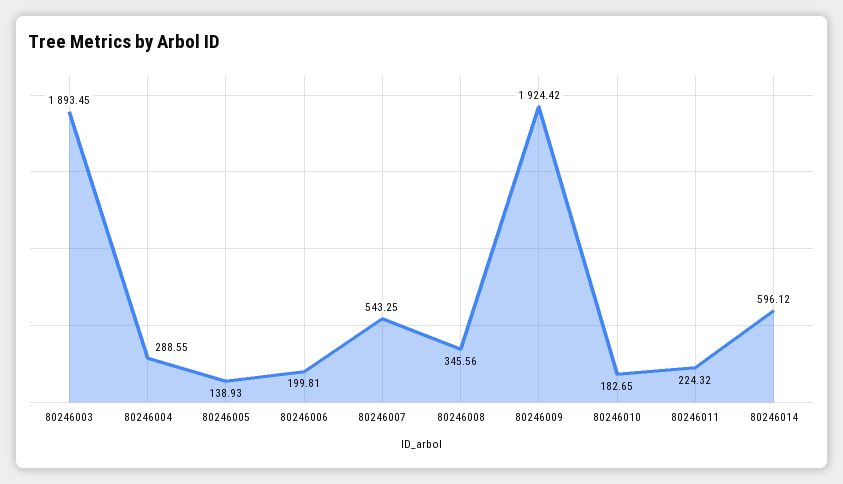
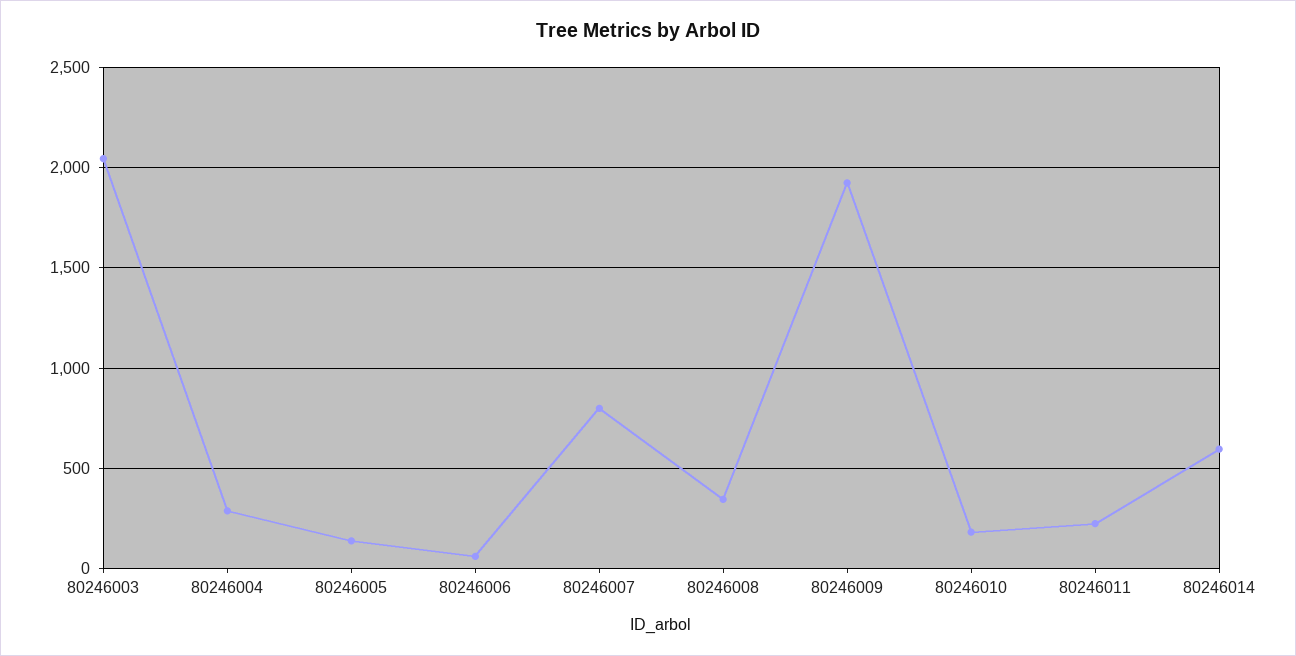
  {
-   "80246003": 1893.45,
+   "80246003": 2050,
    "80246004": 288.55,
    "80246005": 138.93,
-   "80246006": 199.81,
+   "80246006": 50,
-   "80246007": 543.25,
+   "80246007": 800,
    "80246008": 345.56,
    "80246009": 1924.42,
    "80246010": 182.65,
    "80246011": 224.32,
    "80246014": 596.12
  }

